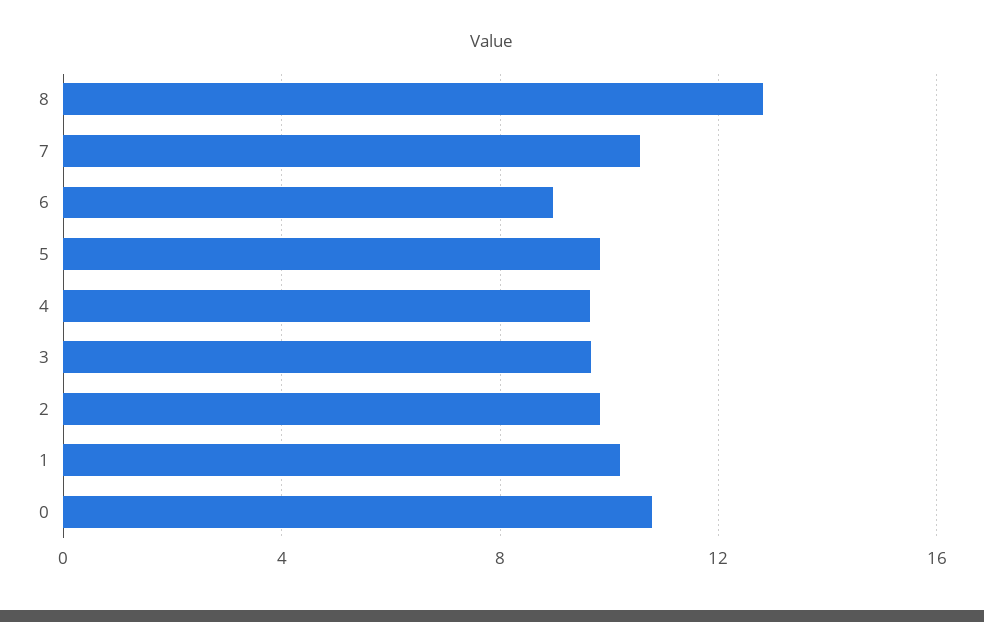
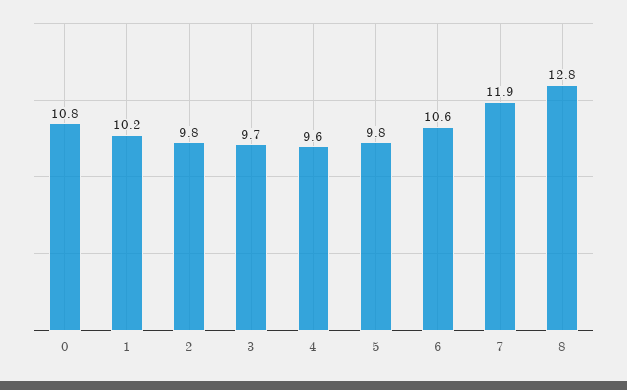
  {
    "8": 12.8,
-   "7": 10.5,
+   "7": 11.9,
-   "6": 9,
+   "6": 10.6,
    "5": 9.8,
    "4": 9.6,
    "3": 9.7,
    "2": 9.8,
    "1": 10.2,
    "0": 10.8
  }

